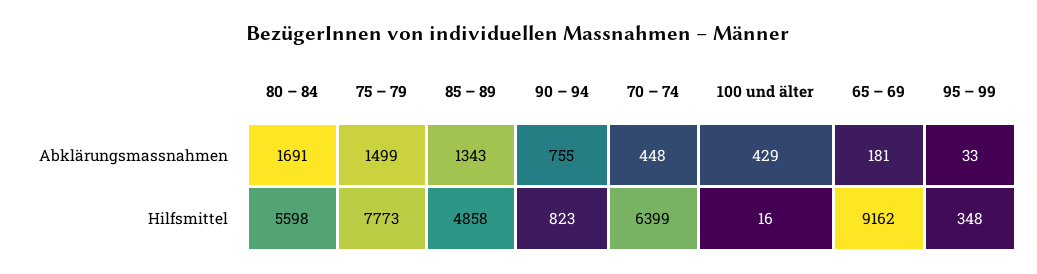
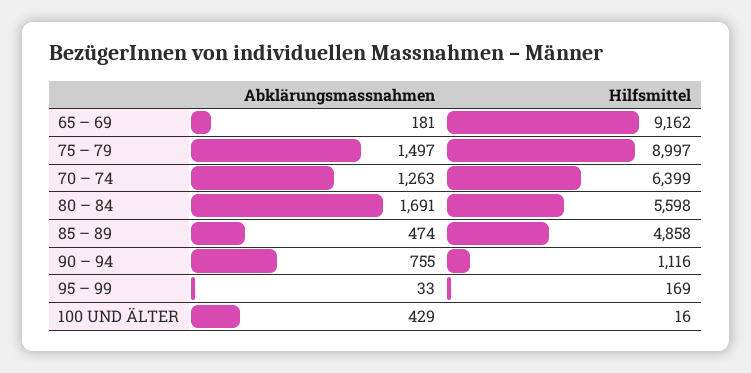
  {
    "80 – 84": {
      "Abklärungsmassnahmen": 1691,
      "Hilfsmittel": 5598
    },
    "75 – 79": {
-     "Abklärungsmassnahmen": 1499,
+     "Abklärungsmassnahmen": 1497,
-     "Hilfsmittel": 7773
+     "Hilfsmittel": 8997
    },
    "85 – 89": {
-     "Abklärungsmassnahmen": 1343,
+     "Abklärungsmassnahmen": 474,
      "Hilfsmittel": 4858
    },
    "90 – 94": {
      "Abklärungsmassnahmen": 755,
-     "Hilfsmittel": 823
+     "Hilfsmittel": 1116
    },
    "70 – 74": {
-     "Abklärungsmassnahmen": 448,
+     "Abklärungsmassnahmen": 1263,
      "Hilfsmittel": 6399
    },
    "100 und älter": {
      "Abklärungsmassnahmen": 429,
      "Hilfsmittel": 16
    },
    "65 – 69": {
      "Abklärungsmassnahmen": 181,
      "Hilfsmittel": 9162
    },
    "95 – 99": {
      "Abklärungsmassnahmen": 33,
-     "Hilfsmittel": 348
+     "Hilfsmittel": 169
    }
  }

